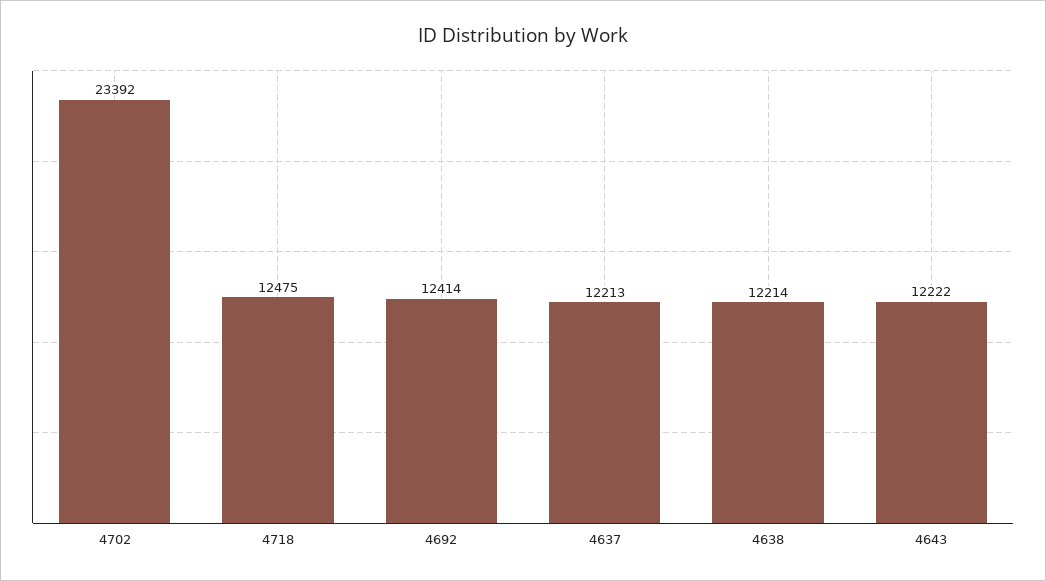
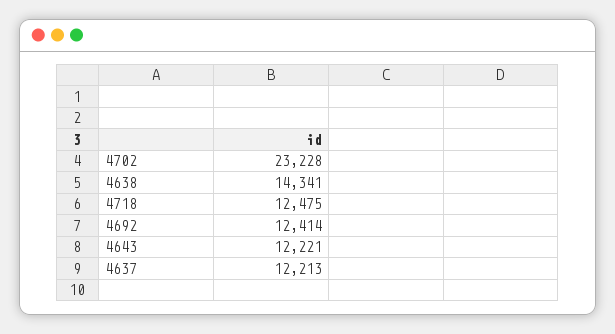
  {
-   "4702": 23392,
+   "4702": 23228,
    "4718": 12475,
    "4692": 12414,
    "4637": 12213,
-   "4638": 12214,
+   "4638": 14341,
-   "4643": 12222
+   "4643": 12221
  }

